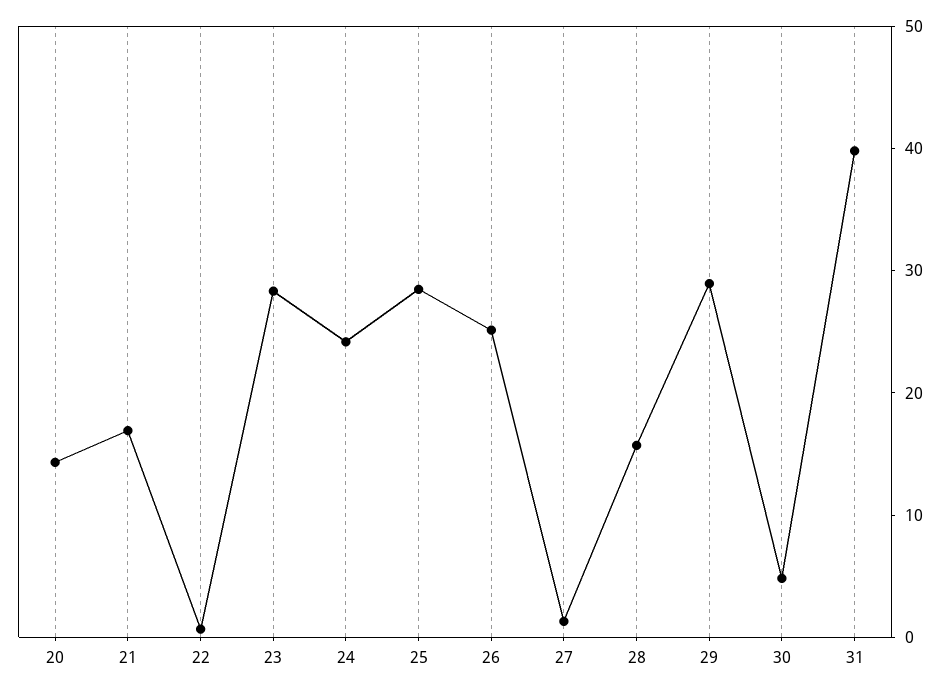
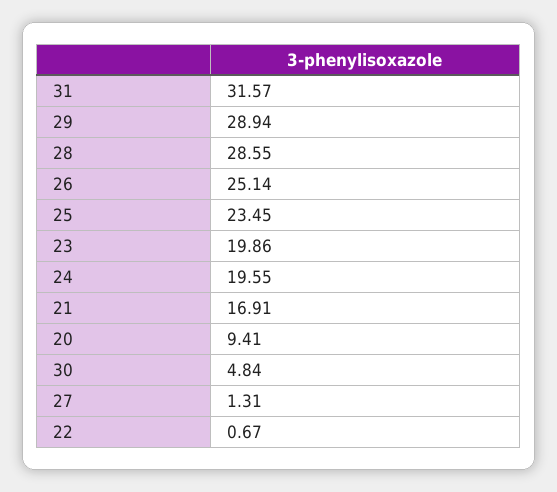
  {
-   "20": 14,
+   "20": 9.41,
    "21": 16.91,
    "22": 0.67,
-   "23": 28,
+   "23": 19.86,
-   "24": 24,
+   "24": 19.55,
-   "25": 28,
+   "25": 23.45,
    "26": 25.14,
    "27": 1.31,
-   "28": 16,
+   "28": 28.55,
    "29": 28.94,
    "30": 4.84,
-   "31": 40
+   "31": 31.57
  }

